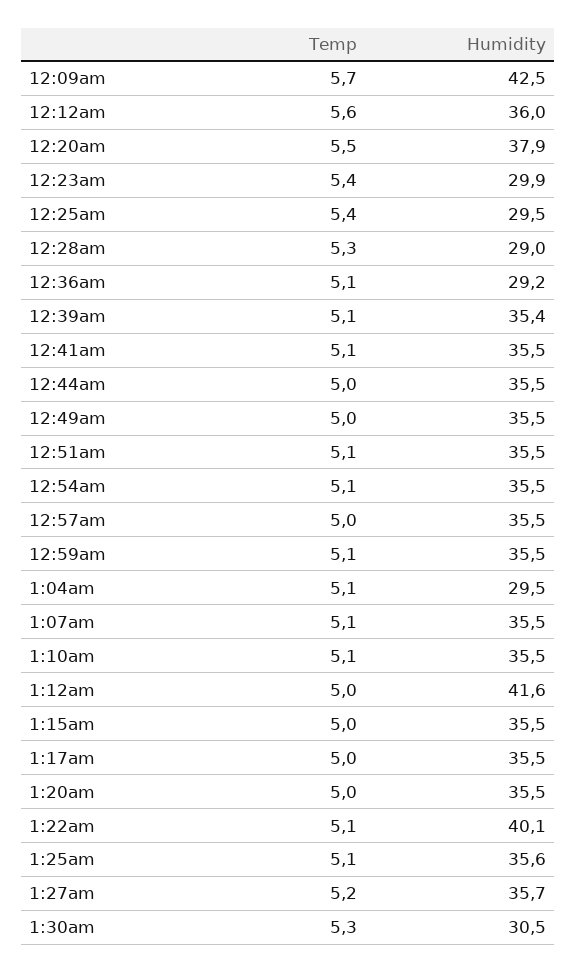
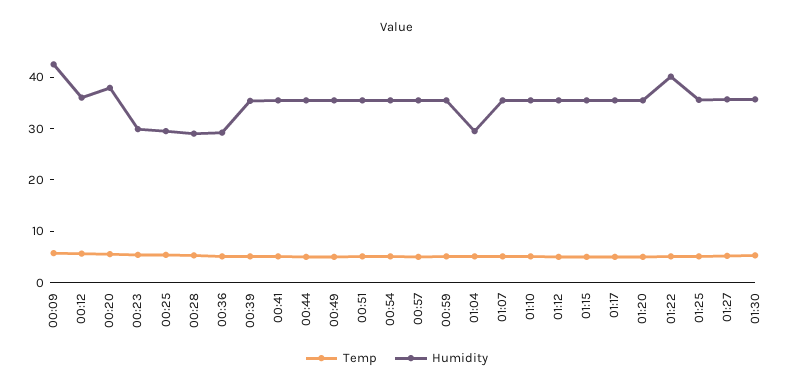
  {
    "Temp": {
      "12:09am": 5.7,
      "12:12am": 5.6,
      "12:20am": 5.5,
      "12:23am": 5.4,
      "12:25am": 5.4,
      "12:28am": 5.3,
      "12:36am": 5.1,
      "12:39am": 5.1,
      "12:41am": 5.1,
      "12:44am": 5,
      "12:49am": 5,
      "12:51am": 5.1,
      "12:54am": 5.1,
      "12:57am": 5,
      "12:59am": 5.1,
      "1:04am": 5.1,
      "1:07am": 5.1,
      "1:10am": 5.1,
      "1:12am": 5,
      "1:15am": 5,
      "1:17am": 5,
      "1:20am": 5,
      "1:22am": 5.1,
      "1:25am": 5.1,
      "1:27am": 5.2,
      "1:30am": 5.3
    },
    "Humidity": {
      "12:09am": 42.5,
      "12:12am": 36,
      "12:20am": 37.9,
      "12:23am": 29.9,
      "12:25am": 29.5,
      "12:28am": 29,
      "12:36am": 29.2,
      "12:39am": 35.4,
      "12:41am": 35.5,
      "12:44am": 35.5,
      "12:49am": 35.5,
      "12:51am": 35.5,
      "12:54am": 35.5,
      "12:57am": 35.5,
      "12:59am": 35.5,
      "1:04am": 29.5,
      "1:07am": 35.5,
      "1:10am": 35.5,
-     "1:12am": 41.6,
+     "1:12am": 36,
      "1:15am": 35.5,
      "1:17am": 35.5,
      "1:20am": 35.5,
      "1:22am": 40.1,
      "1:25am": 35.6,
      "1:27am": 35.7,
-     "1:30am": 30.5
+     "1:30am": 36
    }
  }

